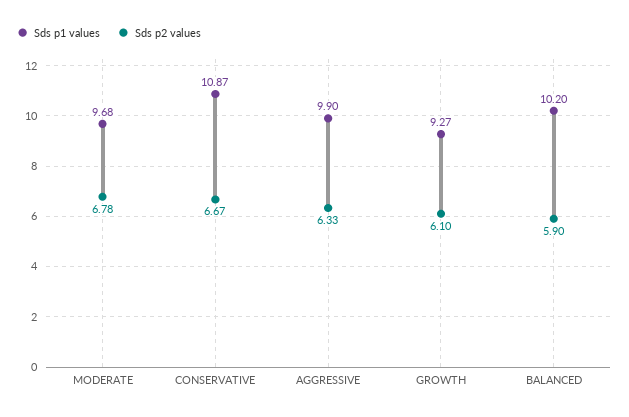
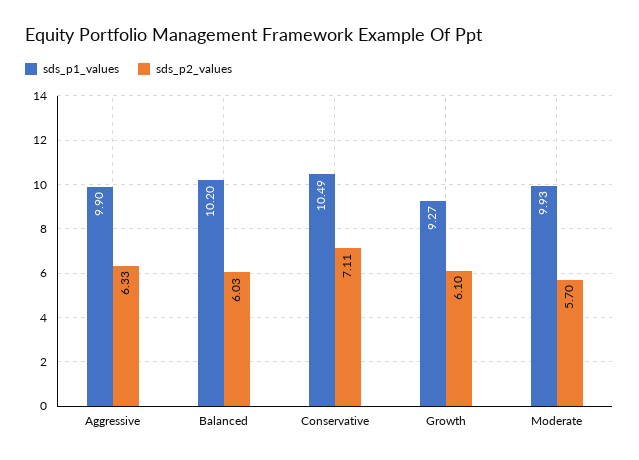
  {
    "Sds p1 values": {
-     "MODERATE": 9.68,
+     "MODERATE": 9.93,
-     "CONSERVATIVE": 10.87,
+     "CONSERVATIVE": 10.49,
      "AGGRESSIVE": 9.9,
      "GROWTH": 9.27,
      "BALANCED": 10.2
    },
    "Sds p2 values": {
-     "MODERATE": 6.78,
+     "MODERATE": 5.7,
-     "CONSERVATIVE": 6.67,
+     "CONSERVATIVE": 7.11,
      "AGGRESSIVE": 6.33,
      "GROWTH": 6.1,
-     "BALANCED": 5.9
+     "BALANCED": 6.03
    }
  }

